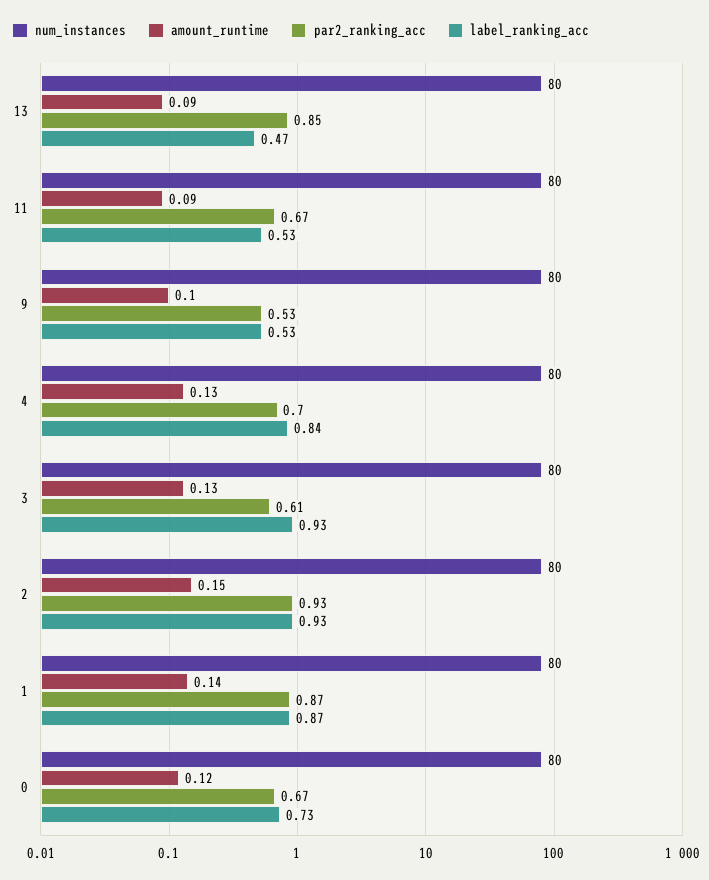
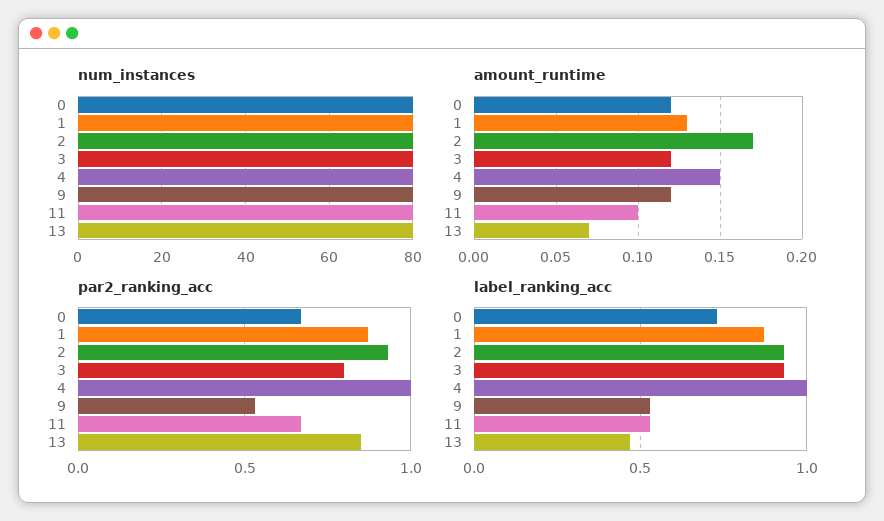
  {
    "num_instances": {
      "13": 80,
      "11": 80,
      "9": 80,
      "4": 80,
      "3": 80,
      "2": 80,
      "1": 80,
      "0": 80
    },
    "amount_runtime": {
-     "13": 0.09,
+     "13": 0.07,
-     "11": 0.09,
+     "11": 0.1,
-     "9": 0.1,
+     "9": 0.12,
-     "4": 0.13,
+     "4": 0.15,
-     "3": 0.13,
+     "3": 0.12,
-     "2": 0.15,
+     "2": 0.17,
-     "1": 0.14,
+     "1": 0.13,
      "0": 0.12
    },
    "par2_ranking_acc": {
      "13": 0.85,
      "11": 0.67,
      "9": 0.53,
-     "4": 0.7,
+     "4": 1,
-     "3": 0.61,
+     "3": 0.8,
      "2": 0.93,
      "1": 0.87,
      "0": 0.67
    },
    "label_ranking_acc": {
      "13": 0.47,
      "11": 0.53,
      "9": 0.53,
-     "4": 0.84,
+     "4": 1,
      "3": 0.93,
      "2": 0.93,
      "1": 0.87,
      "0": 0.73
    }
  }

